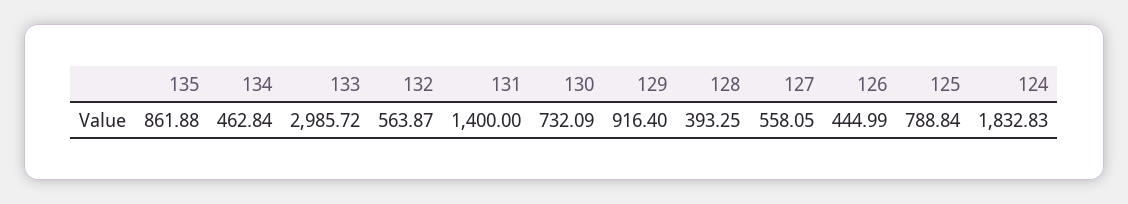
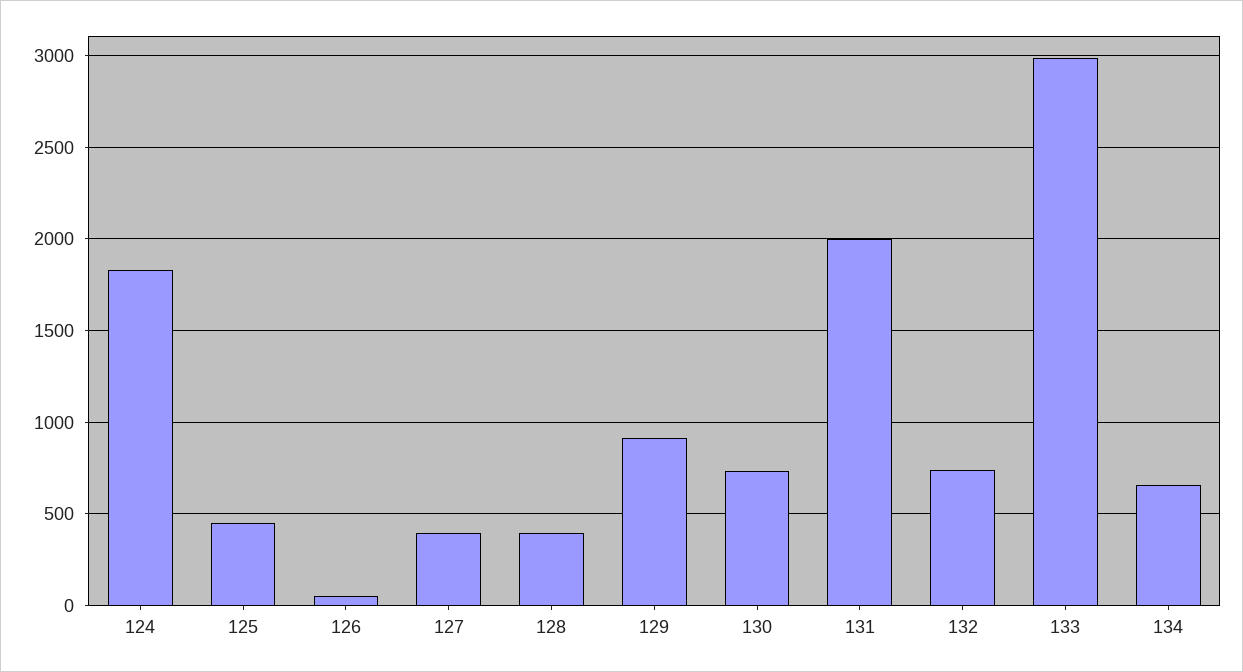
  {
-   "135": 861.88,
-   "134": 462.84,
+   "134": 650,
    "133": 2985.72,
-   "132": 563.87,
+   "132": 750,
-   "131": 1400,
+   "131": 2000,
    "130": 732.09,
    "129": 916.4,
    "128": 393.25,
-   "127": 558.05,
+   "127": 400,
-   "126": 444.99,
+   "126": 50,
-   "125": 788.84,
+   "125": 450,
    "124": 1832.83
  }

